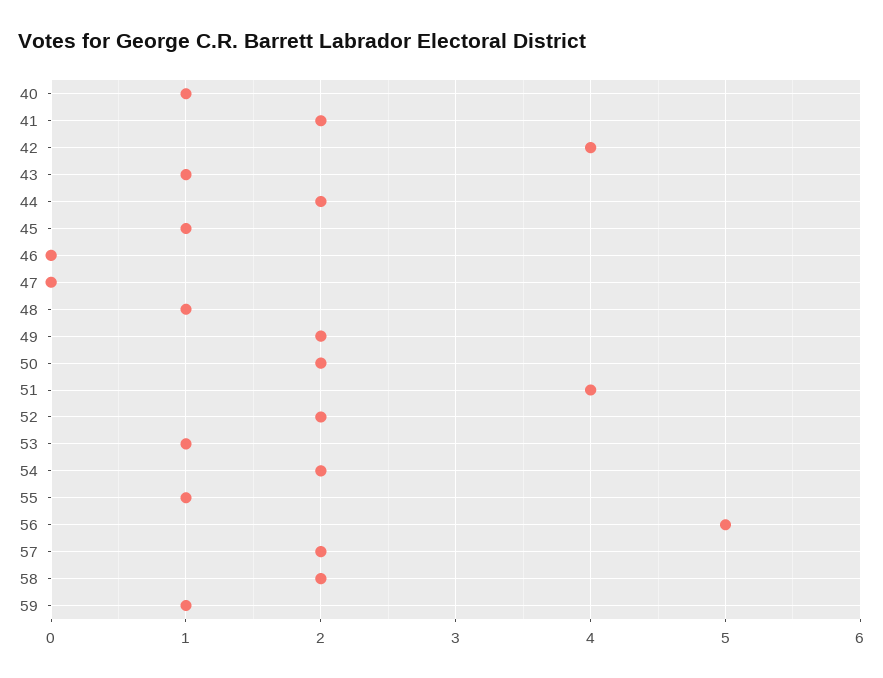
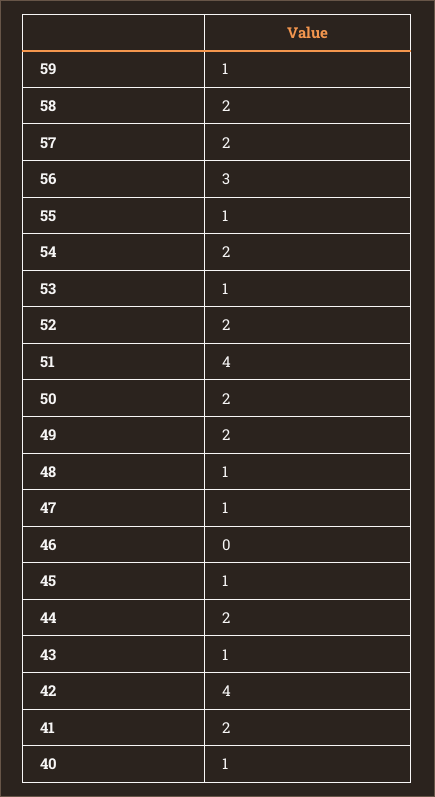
  {
    "40": 1,
    "41": 2,
    "42": 4,
    "43": 1,
    "44": 2,
    "45": 1,
    "46": 0,
-   "47": 0,
+   "47": 1,
    "48": 1,
    "49": 2,
    "50": 2,
    "51": 4,
    "52": 2,
    "53": 1,
    "54": 2,
    "55": 1,
-   "56": 5,
+   "56": 3,
    "57": 2,
    "58": 2,
    "59": 1
  }

